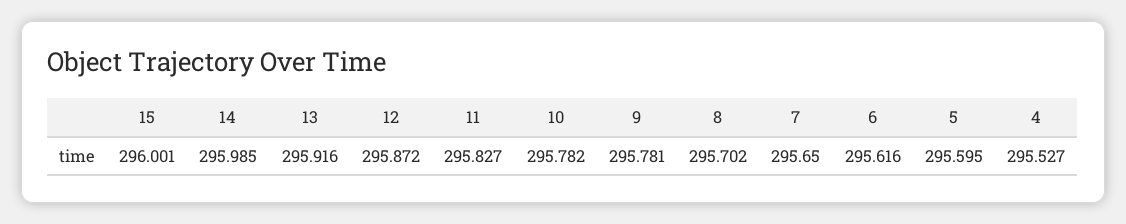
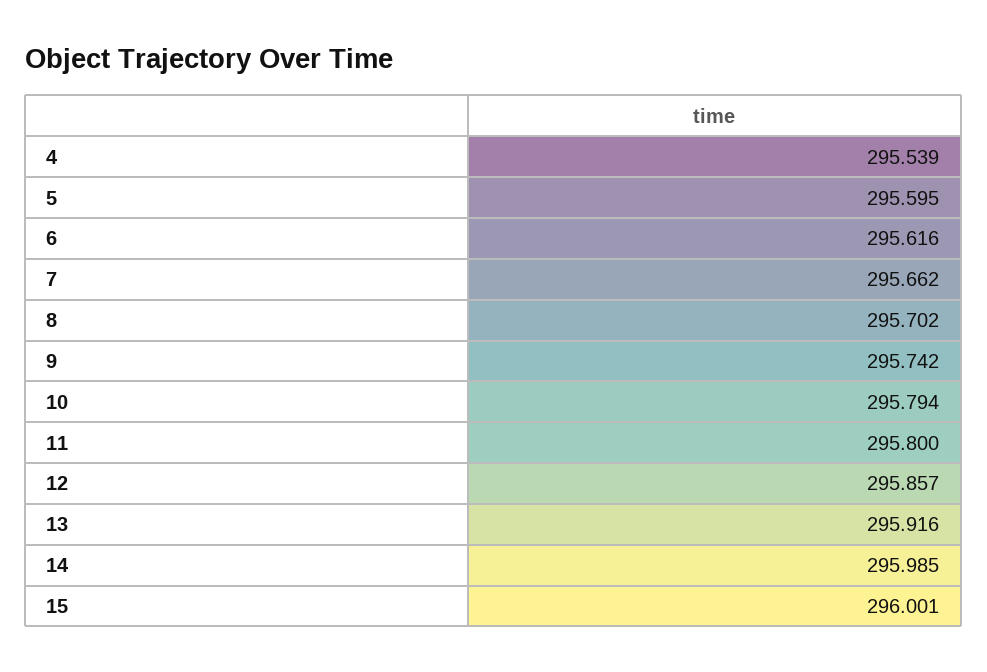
  {
    "15": 296.001,
    "14": 295.985,
    "13": 295.916,
-   "12": 295.872,
+   "12": 295.857,
-   "11": 295.827,
+   "11": 295.8,
-   "10": 295.782,
+   "10": 295.794,
-   "9": 295.781,
+   "9": 295.742,
    "8": 295.702,
-   "7": 295.65,
+   "7": 295.662,
    "6": 295.616,
    "5": 295.595,
-   "4": 295.527
+   "4": 295.539
  }

